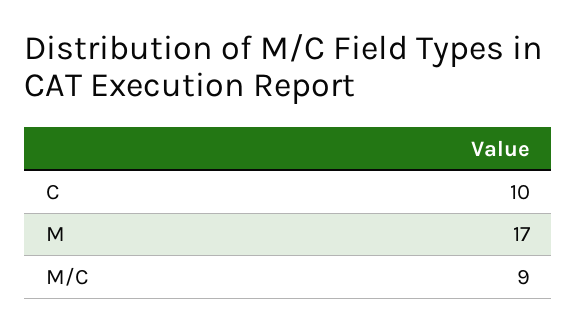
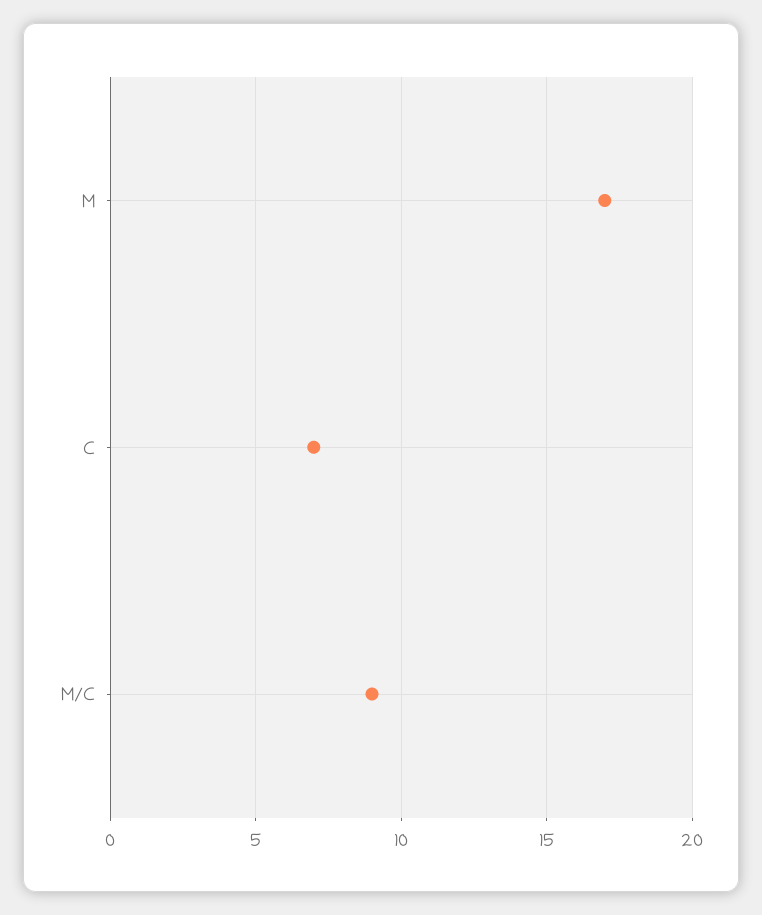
  {
-   "C": 10,
+   "C": 7,
    "M": 17,
    "M/C": 9
  }

